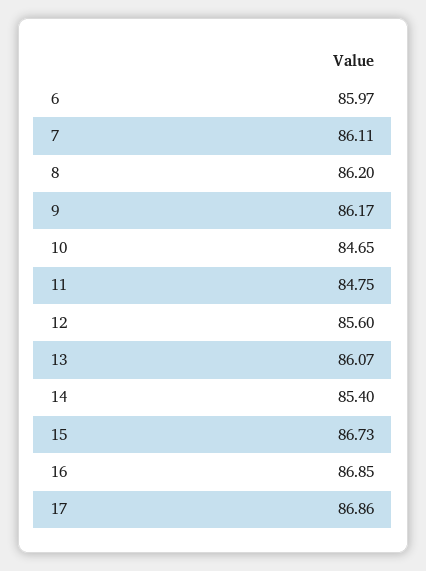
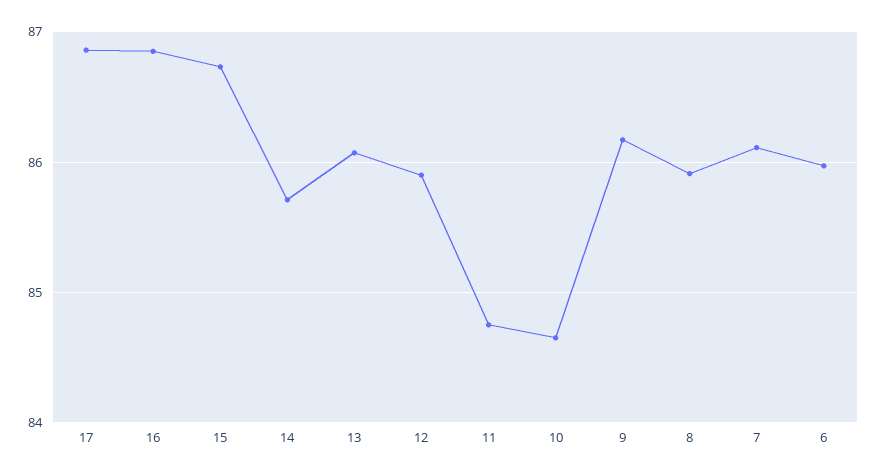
  {
    "6": 85.97,
    "7": 86.11,
-   "8": 86.2,
+   "8": 85.9,
    "9": 86.17,
    "10": 84.65,
    "11": 84.75,
-   "12": 85.6,
+   "12": 85.9,
    "13": 86.07,
-   "14": 85.4,
+   "14": 85.7,
    "15": 86.73,
    "16": 86.85,
    "17": 86.86
  }

